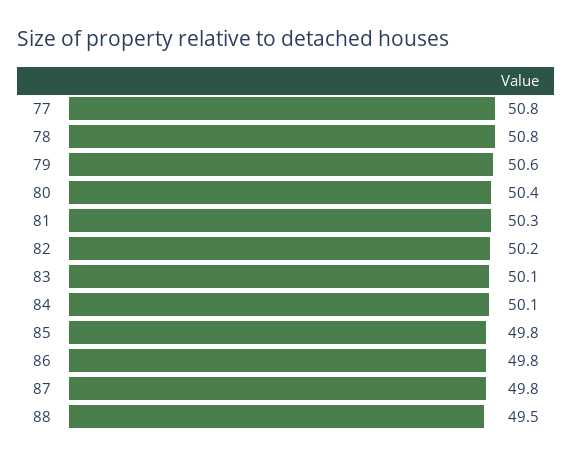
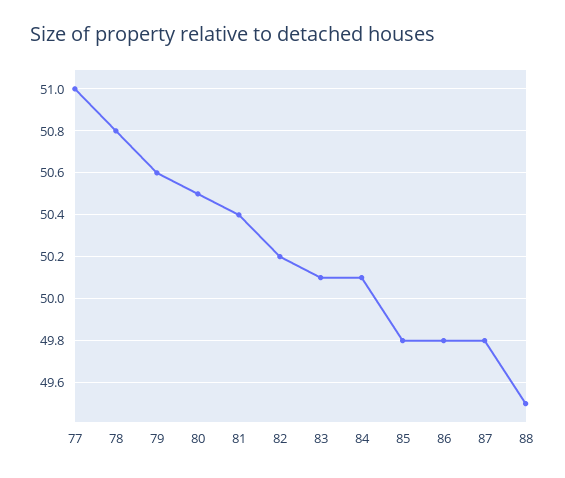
  {
-   "77": 50.8,
+   "77": 51,
    "78": 50.8,
    "79": 50.6,
-   "80": 50.4,
+   "80": 50.5,
-   "81": 50.3,
+   "81": 50.4,
    "82": 50.2,
    "83": 50.1,
    "84": 50.1,
    "85": 49.8,
    "86": 49.8,
    "87": 49.8,
    "88": 49.5
  }

